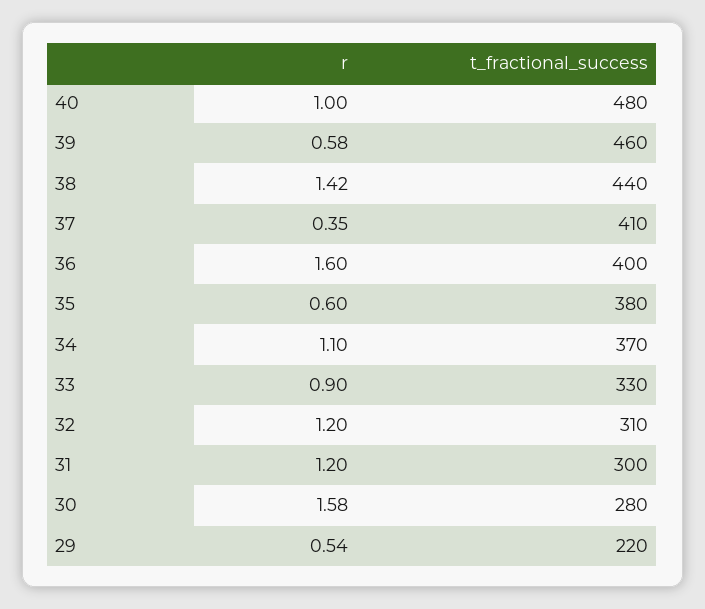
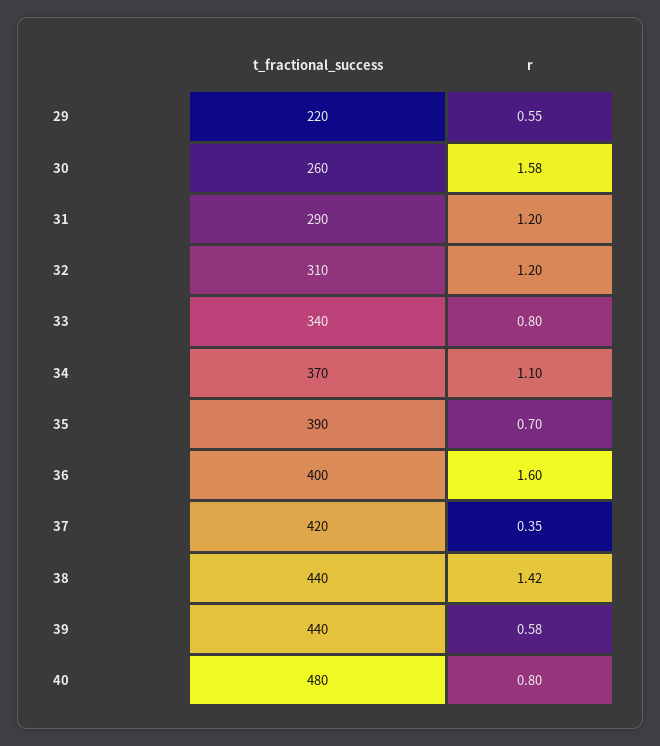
  {
    "r": {
-     "40": 1,
+     "40": 0.8,
      "39": 0.58,
      "38": 1.42,
      "37": 0.35,
      "36": 1.6,
-     "35": 0.6,
+     "35": 0.7,
      "34": 1.1,
-     "33": 0.9,
+     "33": 0.8,
      "32": 1.2,
      "31": 1.2,
      "30": 1.58,
-     "29": 0.54
+     "29": 0.55
    },
    "t_fractional_success": {
      "40": 480,
-     "39": 460,
+     "39": 440,
      "38": 440,
-     "37": 410,
+     "37": 420,
      "36": 400,
-     "35": 380,
+     "35": 390,
      "34": 370,
-     "33": 330,
+     "33": 340,
      "32": 310,
-     "31": 300,
+     "31": 290,
-     "30": 280,
+     "30": 260,
      "29": 220
    }
  }

